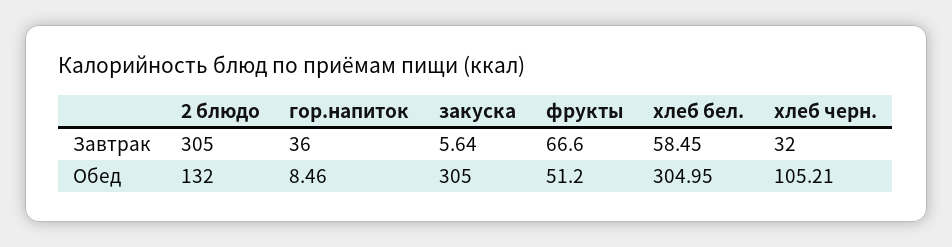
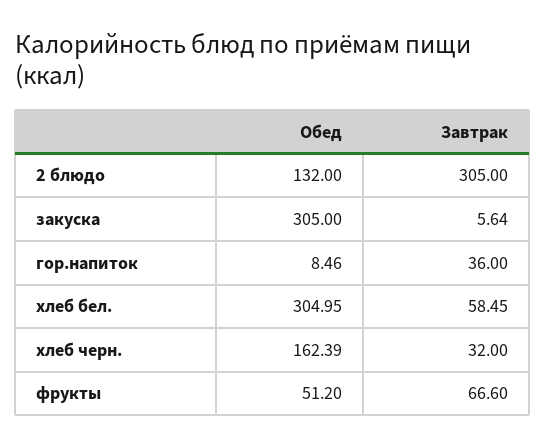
  {
    "2 блюдо": {
      "Завтрак": 305,
      "Обед": 132
    },
    "гор.напиток": {
      "Завтрак": 36,
      "Обед": 8.46
    },
    "закуска": {
      "Завтрак": 5.64,
      "Обед": 305
    },
    "фрукты": {
      "Завтрак": 66.6,
      "Обед": 51.2
    },
    "хлеб бел.": {
      "Завтрак": 58.45,
      "Обед": 304.95
    },
    "хлеб черн.": {
      "Завтрак": 32,
-     "Обед": 105.21
+     "Обед": 162.39
    }
  }

